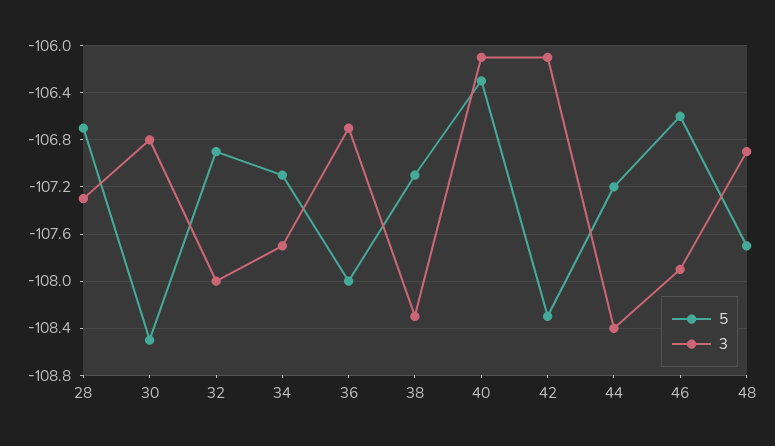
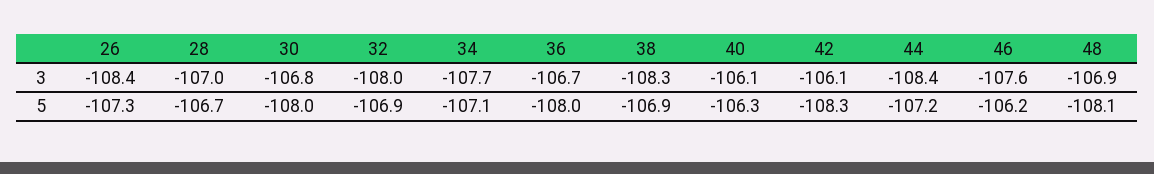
  {
    "5": {
      "28": -106.7,
-     "30": -108.5,
+     "30": -108,
      "32": -106.9,
      "34": -107.1,
      "36": -108,
-     "38": -107.1,
+     "38": -106.9,
      "40": -106.3,
      "42": -108.3,
      "44": -107.2,
-     "46": -106.6,
+     "46": -106.2,
-     "48": -107.7
+     "48": -108.1,
+     "26": -107.3
    },
    "3": {
-     "28": -107.3,
+     "28": -107,
      "30": -106.8,
      "32": -108,
      "34": -107.7,
      "36": -106.7,
      "38": -108.3,
      "40": -106.1,
      "42": -106.1,
      "44": -108.4,
-     "46": -107.9,
+     "46": -107.6,
-     "48": -106.9
+     "48": -106.9,
+     "26": -108.4
    }
  }

